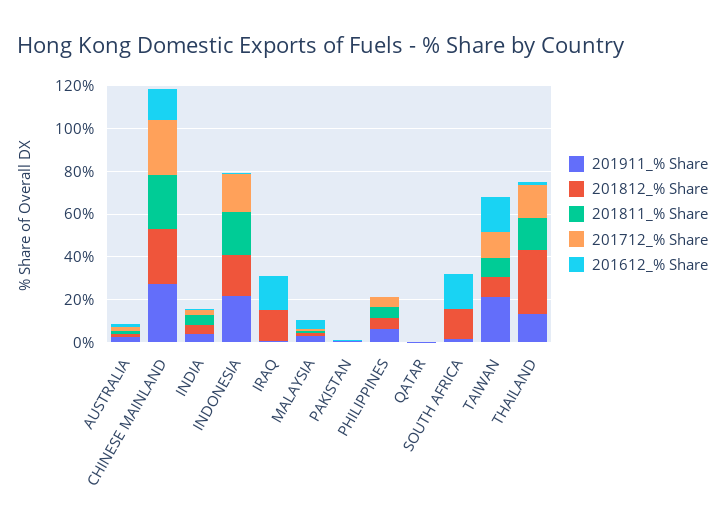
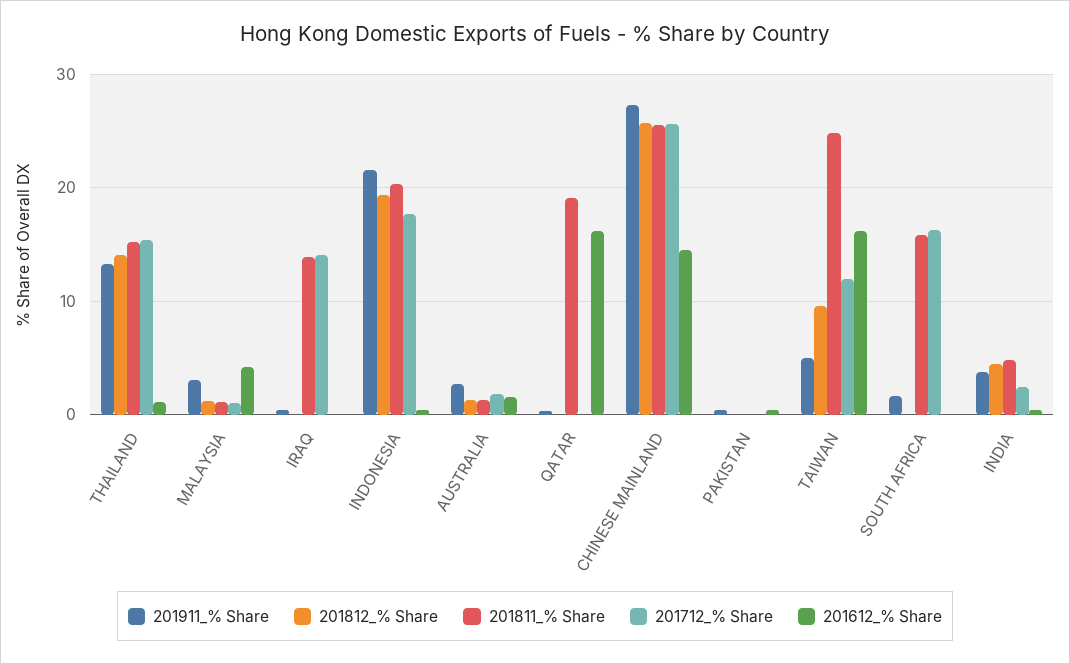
  {
    "201911_% Share": {
      "AUSTRALIA": 3,
      "CHINESE MAINLAND": 27,
      "INDIA": 4,
      "INDONESIA": 22,
      "IRAQ": 0,
      "MALAYSIA": 3,
      "PAKISTAN": 0,
-     "PHILIPPINES": 5,
      "QATAR": 0,
      "SOUTH AFRICA": 2,
-     "TAIWAN": 20,
+     "TAIWAN": 5,
      "THAILAND": 13
    },
    "201812_% Share": {
      "AUSTRALIA": 1,
      "CHINESE MAINLAND": 26,
      "INDIA": 4,
      "INDONESIA": 19,
-     "IRAQ": 15,
+     "IRAQ": 0,
      "MALAYSIA": 1,
      "PAKISTAN": 0,
-     "PHILIPPINES": 5,
      "QATAR": 0,
-     "SOUTH AFRICA": 15,
+     "SOUTH AFRICA": 0,
      "TAIWAN": 10,
-     "THAILAND": 30
+     "THAILAND": 14
    },
    "201811_% Share": {
      "AUSTRALIA": 1,
      "CHINESE MAINLAND": 26,
      "INDIA": 5,
      "INDONESIA": 20,
-     "IRAQ": 0,
+     "IRAQ": 14,
      "MALAYSIA": 1,
      "PAKISTAN": 0,
-     "PHILIPPINES": 5,
-     "QATAR": 0,
+     "QATAR": 19,
-     "SOUTH AFRICA": 0,
+     "SOUTH AFRICA": 16,
-     "TAIWAN": 10,
+     "TAIWAN": 25,
      "THAILAND": 15
    },
    "201712_% Share": {
      "AUSTRALIA": 2,
      "CHINESE MAINLAND": 26,
      "INDIA": 2,
      "INDONESIA": 18,
-     "IRAQ": 0,
+     "IRAQ": 14,
      "MALAYSIA": 1,
      "PAKISTAN": 0,
-     "PHILIPPINES": 5,
      "QATAR": 0,
-     "SOUTH AFRICA": 0,
+     "SOUTH AFRICA": 16,
      "TAIWAN": 12,
      "THAILAND": 15
    },
    "201612_% Share": {
      "AUSTRALIA": 2,
      "CHINESE MAINLAND": 14,
      "INDIA": 0,
      "INDONESIA": 0,
-     "IRAQ": 15,
+     "IRAQ": 0,
      "MALAYSIA": 4,
      "PAKISTAN": 0,
-     "PHILIPPINES": 0,
-     "QATAR": 0,
+     "QATAR": 16,
-     "SOUTH AFRICA": 15,
+     "SOUTH AFRICA": 0,
      "TAIWAN": 16,
      "THAILAND": 1
    }
  }

